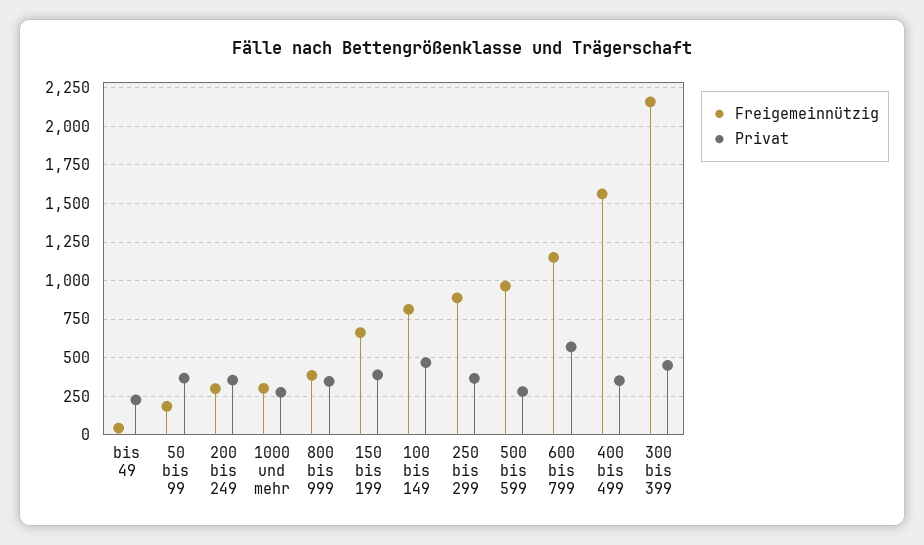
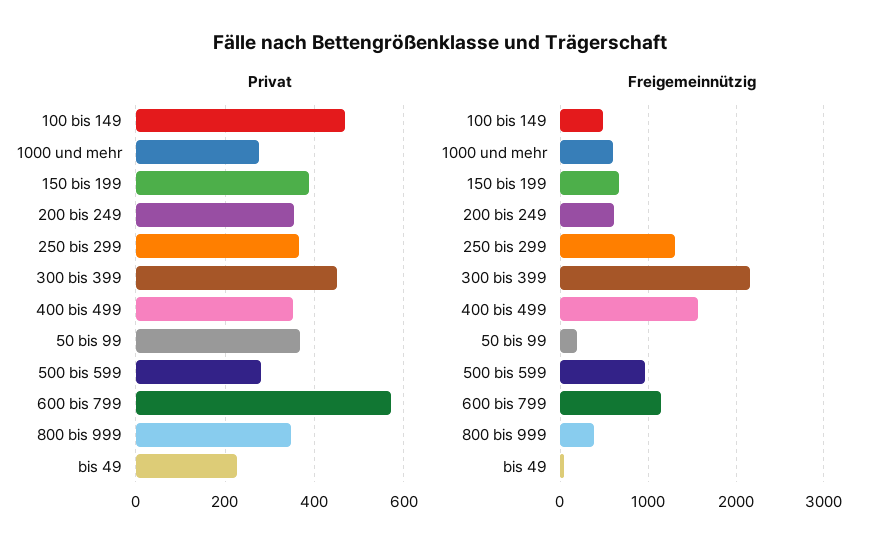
  {
    "Freigemeinnützig": {
      "bis 49": 50,
      "50 bis 99": 200,
-     "200 bis 249": 300,
+     "200 bis 249": 600,
-     "1000 und mehr": 300,
+     "1000 und mehr": 600,
      "800 bis 999": 400,
      "150 bis 199": 650,
-     "100 bis 149": 800,
+     "100 bis 149": 500,
-     "250 bis 299": 900,
+     "250 bis 299": 1300,
      "500 bis 599": 950,
      "600 bis 799": 1150,
      "400 bis 499": 1550,
      "300 bis 399": 2150
    },
    "Privat": {
      "bis 49": 220,
      "50 bis 99": 360,
      "200 bis 249": 360,
      "1000 und mehr": 280,
      "800 bis 999": 340,
      "150 bis 199": 380,
      "100 bis 149": 460,
      "250 bis 299": 360,
      "500 bis 599": 280,
      "600 bis 799": 580,
      "400 bis 499": 360,
      "300 bis 399": 460
    }
  }

